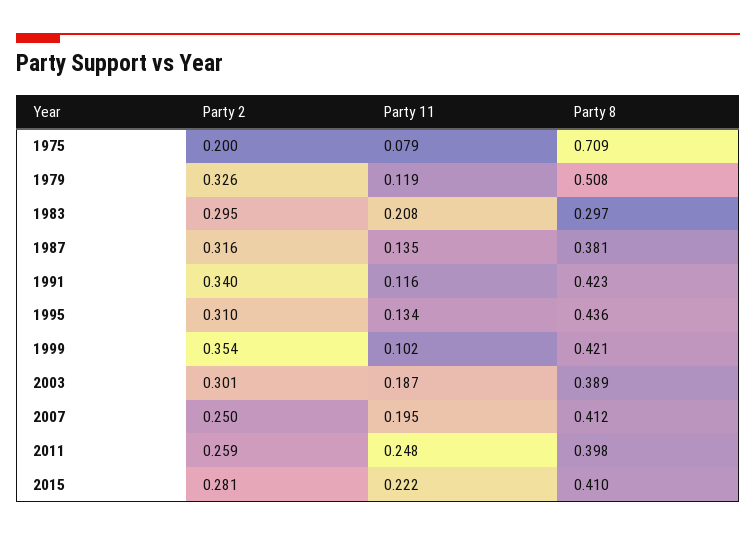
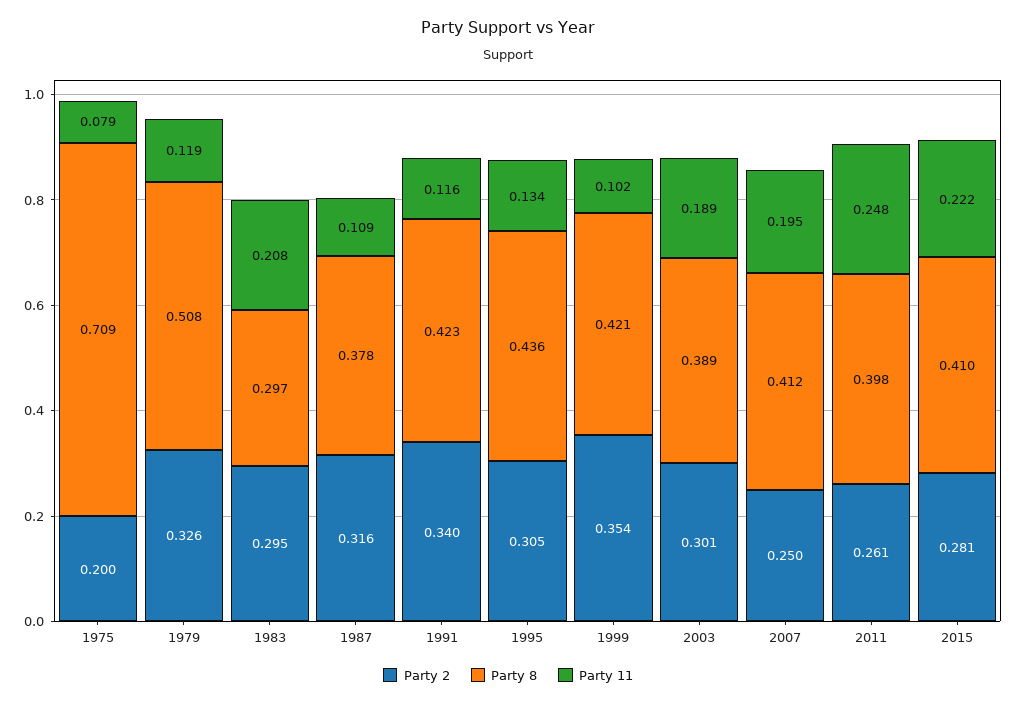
  {
    "Party 2": {
      "1975": 0.2,
      "1979": 0.326,
      "1983": 0.295,
      "1987": 0.316,
      "1991": 0.34,
-     "1995": 0.31,
+     "1995": 0.305,
      "1999": 0.354,
      "2003": 0.301,
      "2007": 0.25,
-     "2011": 0.259,
+     "2011": 0.261,
      "2015": 0.281
    },
    "Party 11": {
      "1975": 0.079,
      "1979": 0.119,
      "1983": 0.208,
-     "1987": 0.135,
+     "1987": 0.109,
      "1991": 0.116,
      "1995": 0.134,
      "1999": 0.102,
-     "2003": 0.187,
+     "2003": 0.189,
      "2007": 0.195,
      "2011": 0.248,
      "2015": 0.222
    },
    "Party 8": {
      "1975": 0.709,
      "1979": 0.508,
      "1983": 0.297,
-     "1987": 0.381,
+     "1987": 0.378,
      "1991": 0.423,
      "1995": 0.436,
      "1999": 0.421,
      "2003": 0.389,
      "2007": 0.412,
      "2011": 0.398,
      "2015": 0.41
    }
  }

